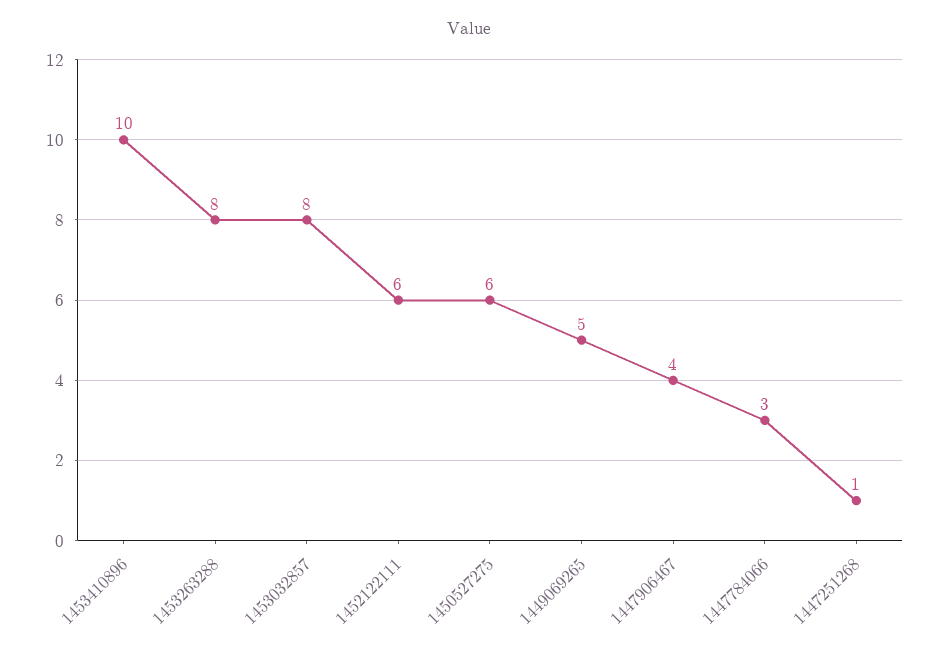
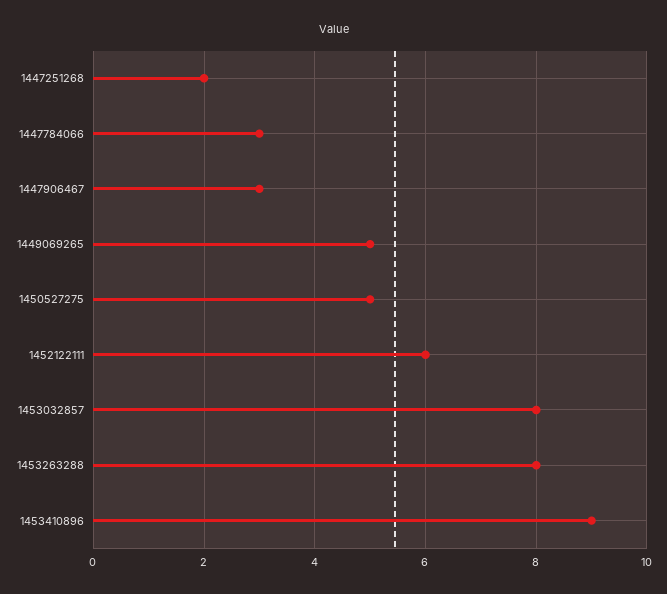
  {
-   "1453410896": 10,
+   "1453410896": 9,
    "1453263288": 8,
    "1453032857": 8,
    "1452122111": 6,
-   "1450527275": 6,
+   "1450527275": 5,
    "1449069265": 5,
-   "1447906467": 4,
+   "1447906467": 3,
    "1447784066": 3,
-   "1447251268": 1
+   "1447251268": 2
  }

